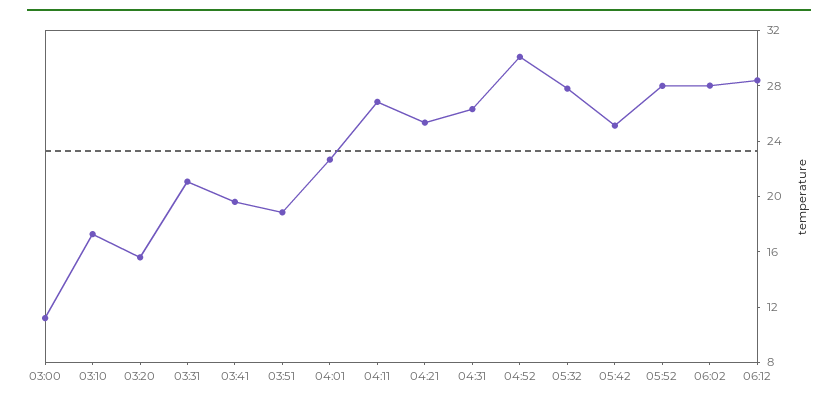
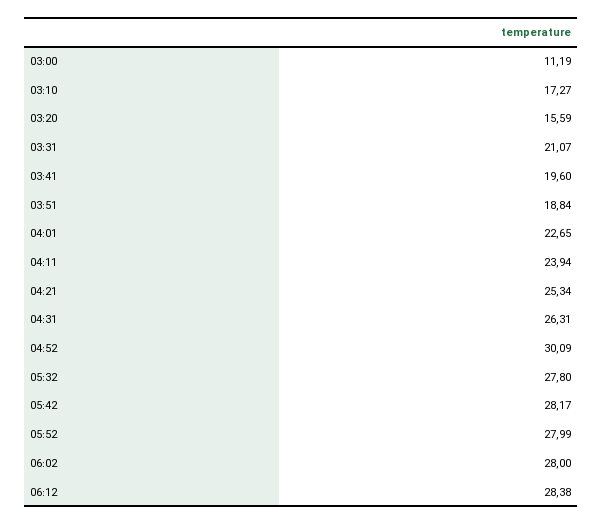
  {
    "03:00": 11.19,
    "03:10": 17.27,
    "03:20": 15.59,
    "03:31": 21.07,
    "03:41": 19.6,
    "03:51": 18.84,
    "04:01": 22.65,
-   "04:11": 27,
+   "04:11": 23.94,
    "04:21": 25.34,
    "04:31": 26.31,
    "04:52": 30.09,
    "05:32": 27.8,
-   "05:42": 25,
+   "05:42": 28.17,
    "05:52": 27.99,
    "06:02": 28,
    "06:12": 28.38
  }

